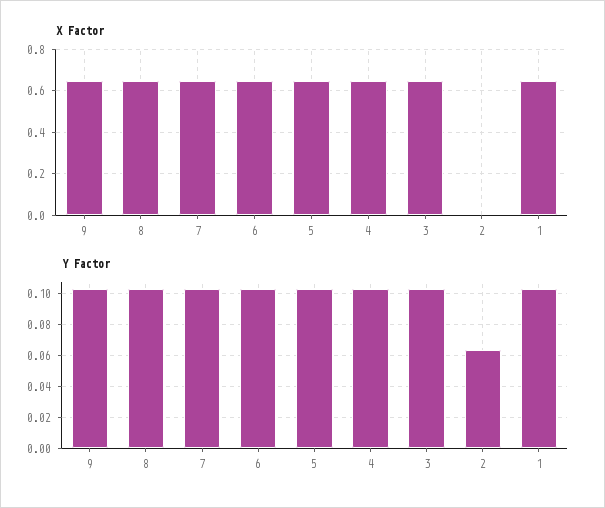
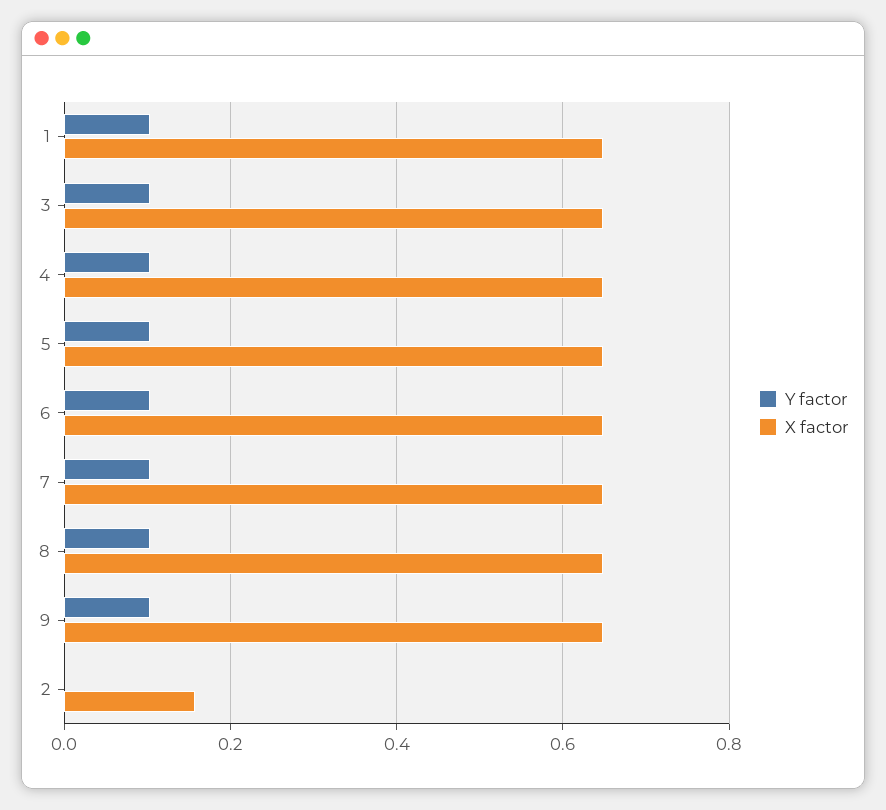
  {
    "X Factor": {
      "9": 0.64,
      "8": 0.64,
      "7": 0.64,
      "6": 0.64,
      "5": 0.64,
      "4": 0.64,
      "3": 0.64,
-     "2": 0,
+     "2": 0.16,
      "1": 0.64
    },
    "Y Factor": {
      "9": 0.105,
      "8": 0.105,
      "7": 0.105,
      "6": 0.105,
      "5": 0.105,
      "4": 0.105,
      "3": 0.105,
-     "2": 0.065,
+     "2": 0,
      "1": 0.105
    }
  }

